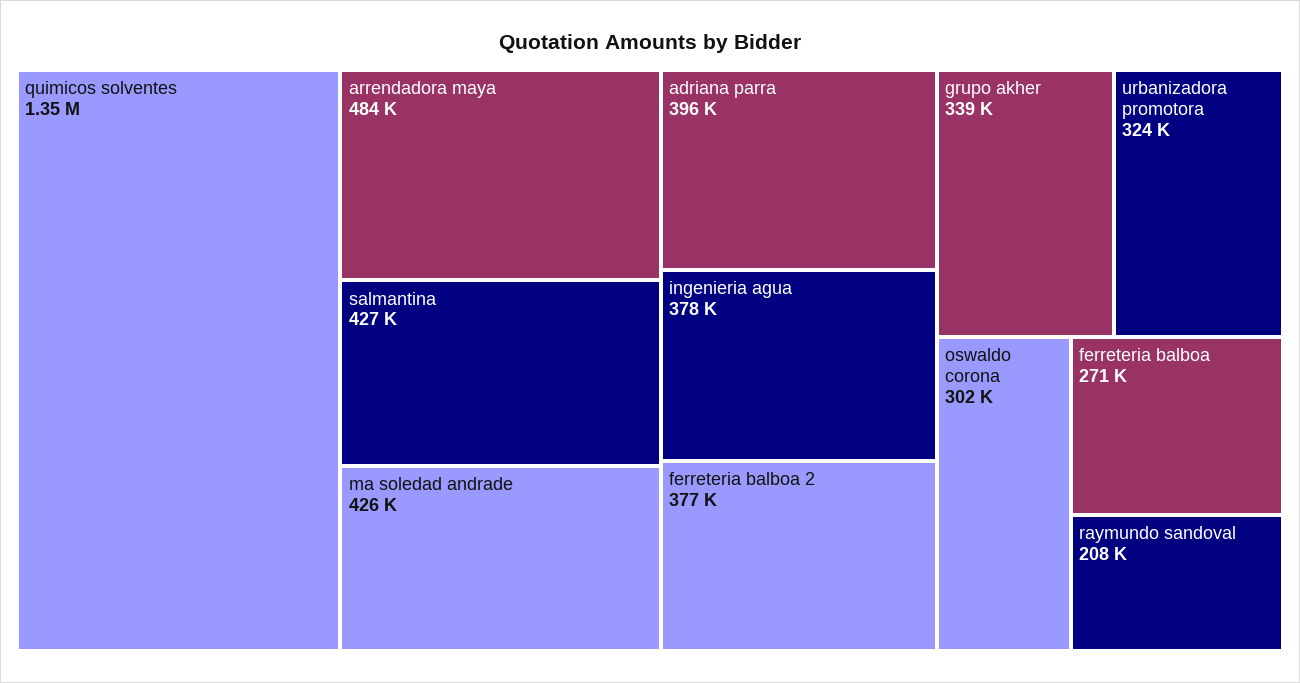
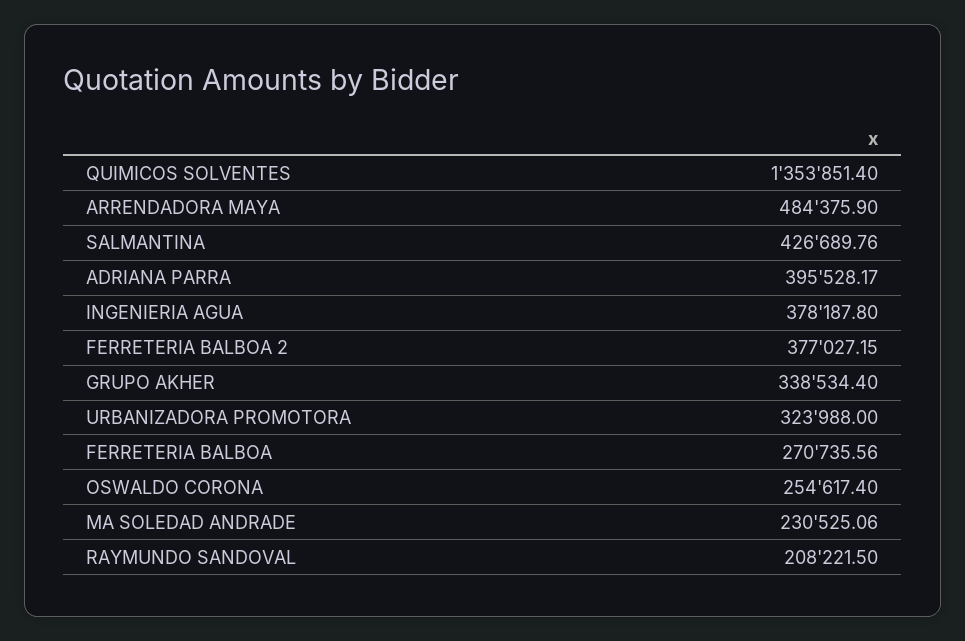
  {
    "quimicos solventes": 1353851.4,
    "arrendadora maya": 484375.9,
    "salmantina": 426689.76,
-   "ma soledad andrade": 426000,
+   "ma soledad andrade": 230525.06,
    "adriana parra": 395528.17,
    "ingenieria agua": 378187.8,
    "ferreteria balboa 2": 377027.15,
    "grupo akher": 338534.4,
    "urbanizadora promotora": 323988,
-   "oswaldo corona": 302000,
+   "oswaldo corona": 254617.4,
    "ferreteria balboa": 270735.56,
    "raymundo sandoval": 208221.5
  }

